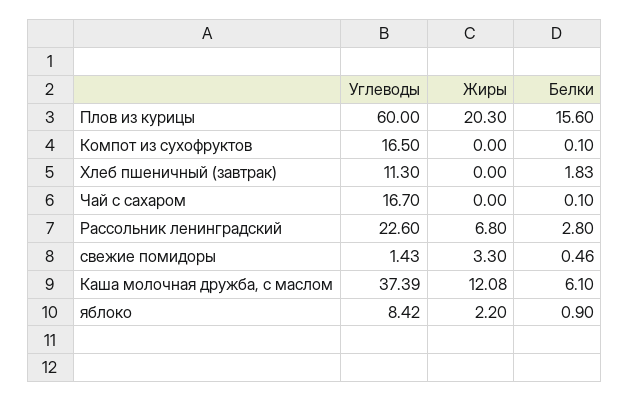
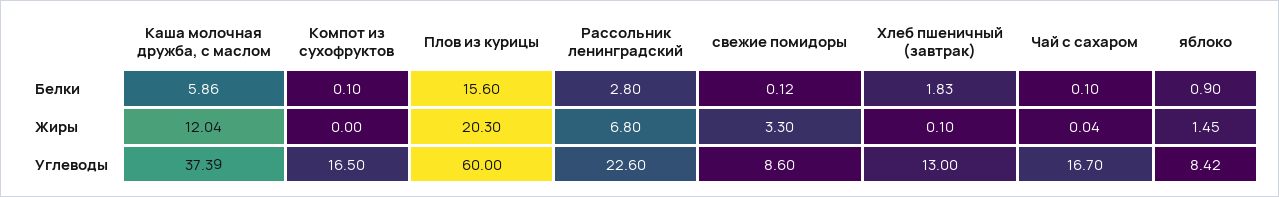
  {
    "Углеводы": {
      "Плов из курицы": 60,
      "Компот из сухофруктов": 16.5,
-     "Хлеб пшеничный (завтрак)": 11.3,
+     "Хлеб пшеничный (завтрак)": 13,
      "Чай с сахаром": 16.7,
      "Рассольник ленинградский": 22.6,
-     "свежие помидоры": 1.43,
+     "свежие помидоры": 8.6,
      "Каша молочная дружба, с маслом": 37.39,
      "яблоко": 8.42
    },
    "Жиры": {
      "Плов из курицы": 20.3,
      "Компот из сухофруктов": 0,
-     "Хлеб пшеничный (завтрак)": 0,
+     "Хлеб пшеничный (завтрак)": 0.1,
-     "Чай с сахаром": 0,
+     "Чай с сахаром": 0.04,
      "Рассольник ленинградский": 6.8,
      "свежие помидоры": 3.3,
-     "Каша молочная дружба, с маслом": 12.08,
+     "Каша молочная дружба, с маслом": 12.04,
-     "яблоко": 2.2
+     "яблоко": 1.45
    },
    "Белки": {
      "Плов из курицы": 15.6,
      "Компот из сухофруктов": 0.1,
      "Хлеб пшеничный (завтрак)": 1.83,
      "Чай с сахаром": 0.1,
      "Рассольник ленинградский": 2.8,
-     "свежие помидоры": 0.46,
+     "свежие помидоры": 0.12,
-     "Каша молочная дружба, с маслом": 6.1,
+     "Каша молочная дружба, с маслом": 5.86,
      "яблоко": 0.9
    }
  }

